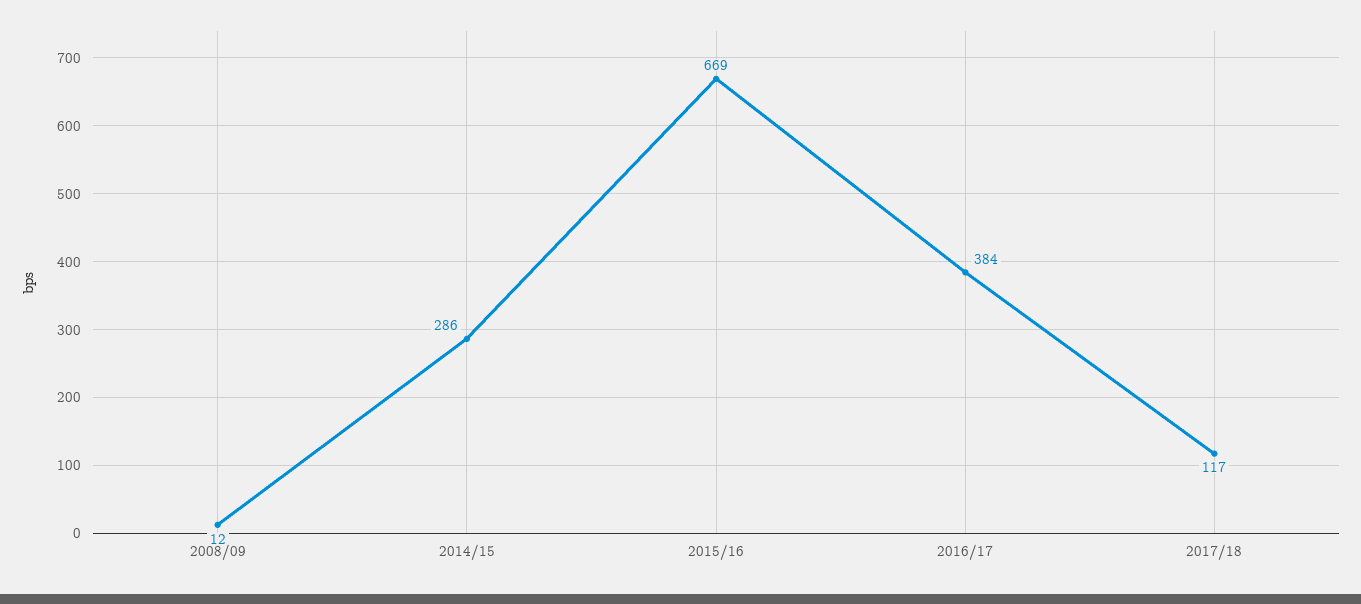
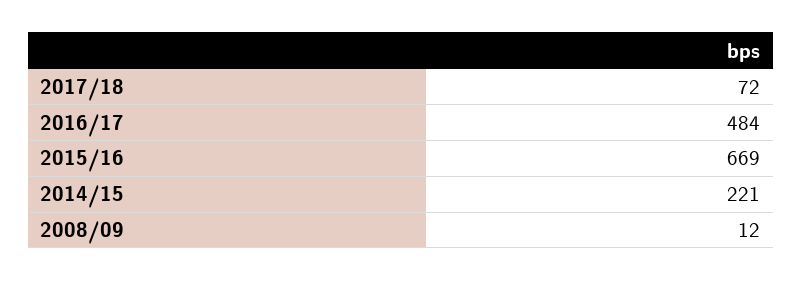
  {
    "2008/09": 12,
-   "2014/15": 286,
+   "2014/15": 221,
    "2015/16": 669,
-   "2016/17": 384,
+   "2016/17": 484,
-   "2017/18": 117
+   "2017/18": 72
  }

